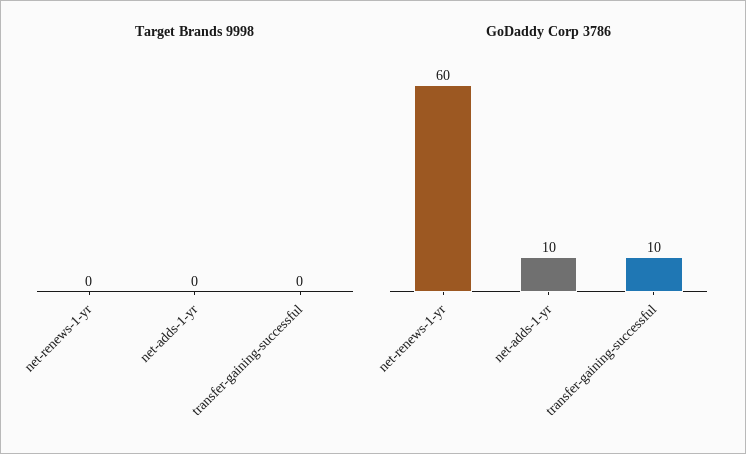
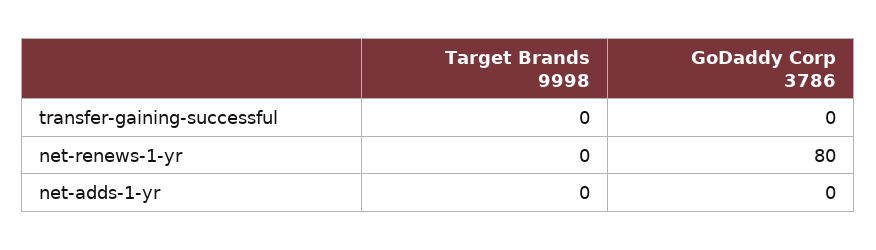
  {
    "Target Brands 9998": {
      "net-renews-1-yr": 0,
      "net-adds-1-yr": 0,
      "transfer-gaining-successful": 0
    },
    "GoDaddy Corp 3786": {
-     "net-renews-1-yr": 60,
+     "net-renews-1-yr": 80,
-     "net-adds-1-yr": 10,
+     "net-adds-1-yr": 0,
-     "transfer-gaining-successful": 10
+     "transfer-gaining-successful": 0
    }
  }

